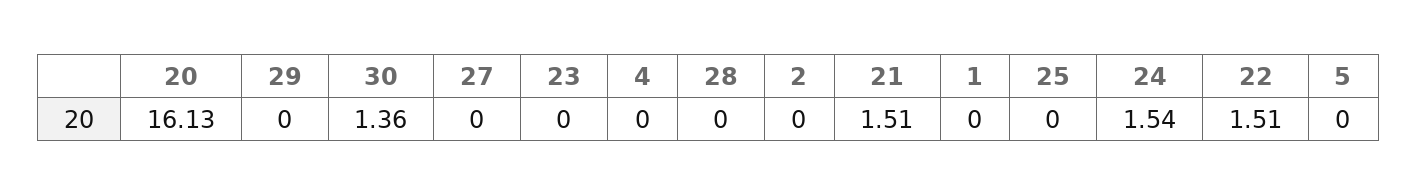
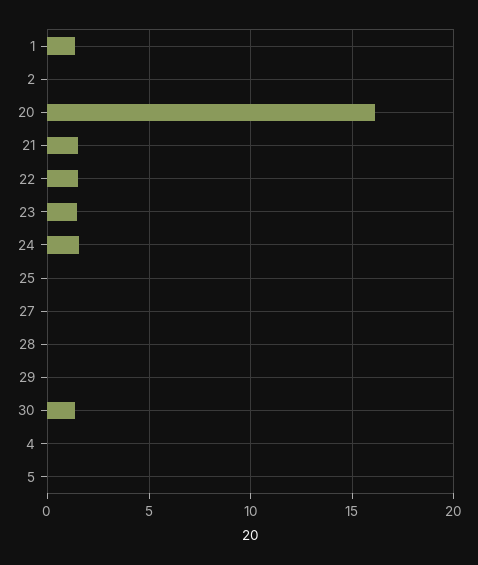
  {
    "20": 16.13,
    "29": 0,
    "30": 1.36,
    "27": 0,
-   "23": 0,
+   "23": 1.5,
    "4": 0,
    "28": 0,
    "2": 0,
    "21": 1.51,
-   "1": 0,
+   "1": 1.5,
    "25": 0,
    "24": 1.54,
    "22": 1.51,
    "5": 0
  }

